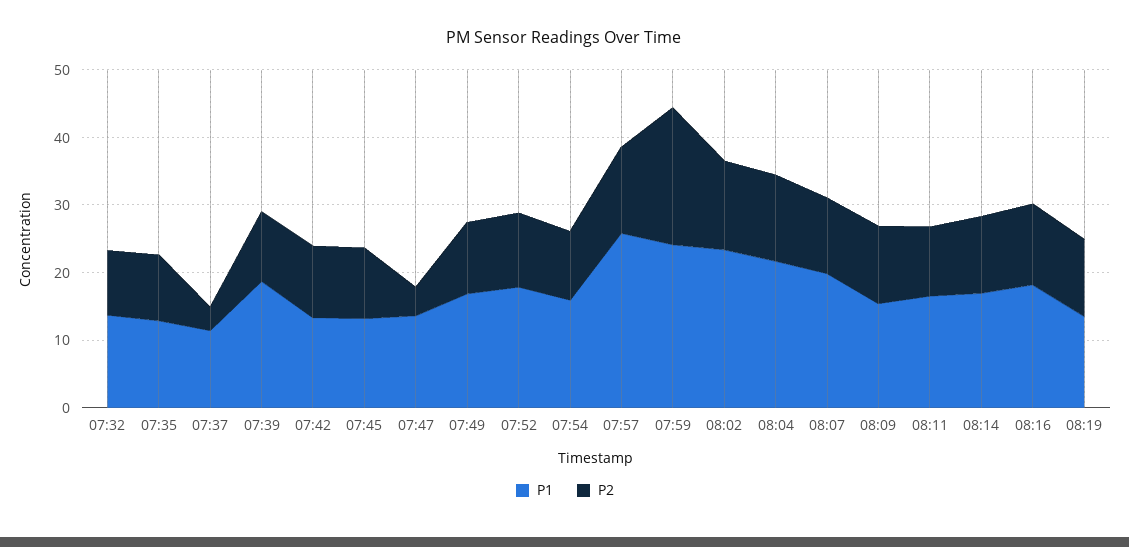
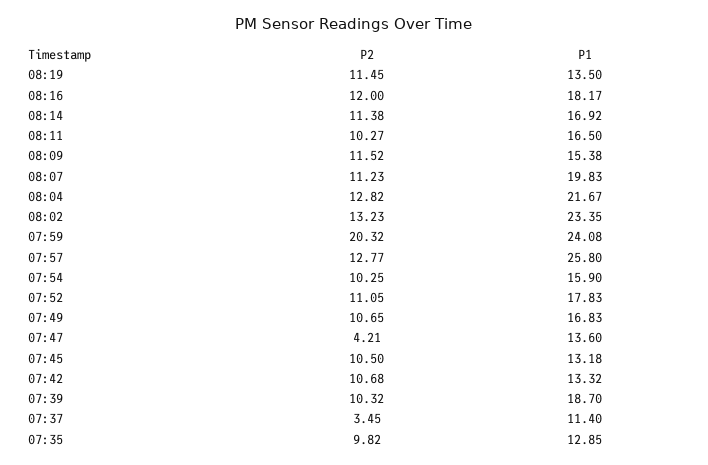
  {
    "P1": {
-     "07:32": 14,
      "07:35": 12.85,
      "07:37": 11.4,
      "07:39": 18.7,
      "07:42": 13.32,
      "07:45": 13.18,
      "07:47": 13.6,
      "07:49": 16.83,
      "07:52": 17.83,
      "07:54": 15.9,
      "07:57": 25.8,
      "07:59": 24.08,
      "08:02": 23.35,
      "08:04": 21.67,
      "08:07": 19.83,
      "08:09": 15.38,
      "08:11": 16.5,
      "08:14": 16.92,
      "08:16": 18.17,
      "08:19": 13.5
    },
    "P2": {
-     "07:32": 10,
      "07:35": 9.82,
      "07:37": 3.45,
      "07:39": 10.32,
      "07:42": 10.68,
      "07:45": 10.5,
      "07:47": 4.21,
      "07:49": 10.65,
      "07:52": 11.05,
      "07:54": 10.25,
      "07:57": 12.77,
      "07:59": 20.32,
      "08:02": 13.23,
      "08:04": 12.82,
      "08:07": 11.23,
      "08:09": 11.52,
      "08:11": 10.27,
      "08:14": 11.38,
      "08:16": 12,
      "08:19": 11.45
    }
  }

